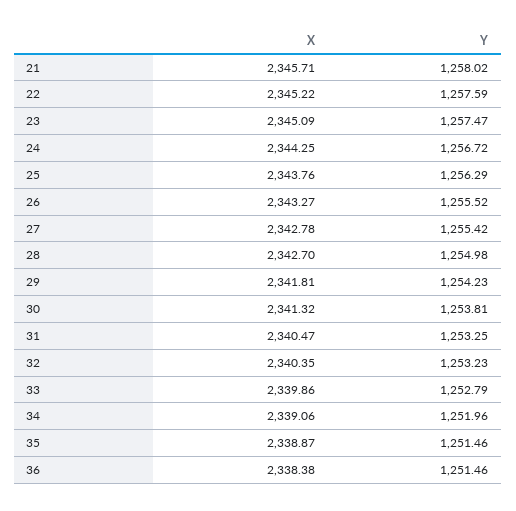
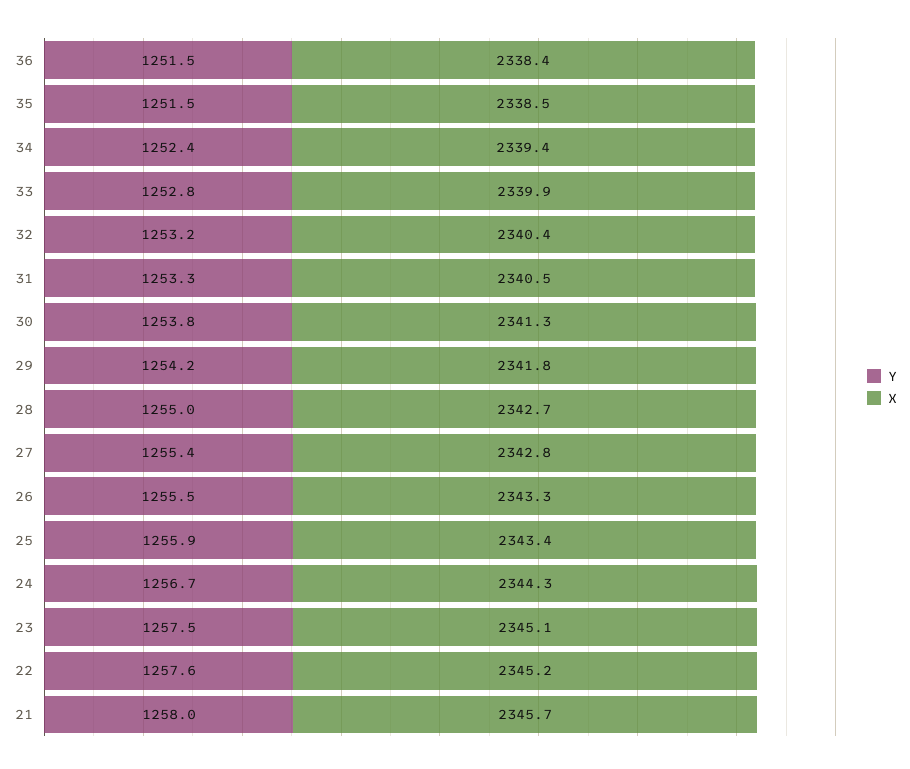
  {
    "X": {
      "21": 2345.71,
      "22": 2345.22,
      "23": 2345.09,
      "24": 2344.25,
-     "25": 2343.76,
+     "25": 2343.4,
      "26": 2343.27,
      "27": 2342.78,
      "28": 2342.7,
      "29": 2341.81,
      "30": 2341.32,
      "31": 2340.47,
      "32": 2340.35,
      "33": 2339.86,
-     "34": 2339.06,
+     "34": 2339.4,
-     "35": 2338.87,
+     "35": 2338.5,
      "36": 2338.38
    },
    "Y": {
      "21": 1258.02,
      "22": 1257.59,
      "23": 1257.47,
      "24": 1256.72,
-     "25": 1256.29,
+     "25": 1255.9,
      "26": 1255.52,
      "27": 1255.42,
      "28": 1254.98,
      "29": 1254.23,
      "30": 1253.81,
      "31": 1253.25,
      "32": 1253.23,
      "33": 1252.79,
-     "34": 1251.96,
+     "34": 1252.4,
      "35": 1251.46,
      "36": 1251.46
    }
  }

